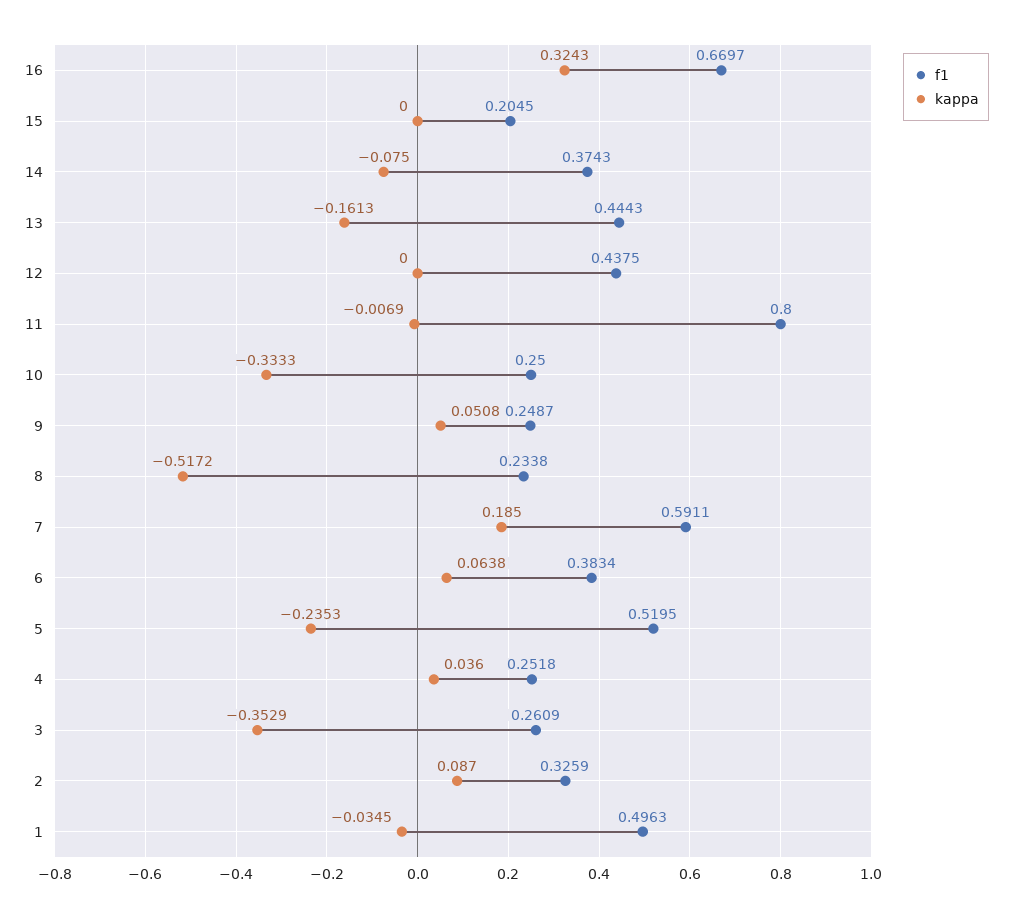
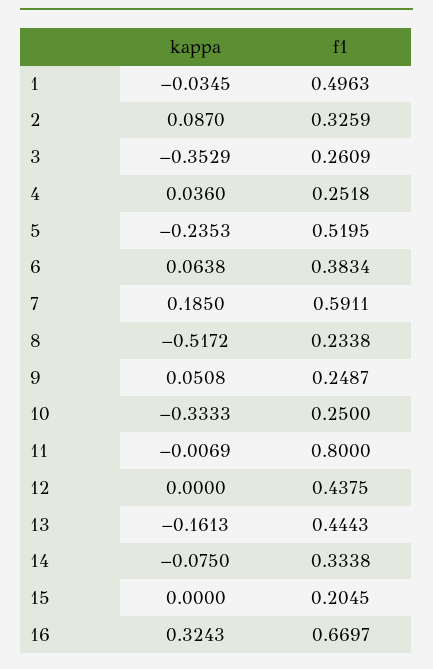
  {
    "f1": {
      "16": 0.6697,
      "15": 0.2045,
-     "14": 0.3743,
+     "14": 0.3338,
      "13": 0.4443,
      "12": 0.4375,
      "11": 0.8,
      "10": 0.25,
      "9": 0.2487,
      "8": 0.2338,
      "7": 0.5911,
      "6": 0.3834,
      "5": 0.5195,
      "4": 0.2518,
      "3": 0.2609,
      "2": 0.3259,
      "1": 0.4963
    },
    "kappa": {
      "16": 0.3243,
      "15": 0,
      "14": -0.075,
      "13": -0.1613,
      "12": 0,
      "11": -0.0069,
      "10": -0.3333,
      "9": 0.0508,
      "8": -0.5172,
      "7": 0.185,
      "6": 0.0638,
      "5": -0.2353,
      "4": 0.036,
      "3": -0.3529,
      "2": 0.087,
      "1": -0.0345
    }
  }

